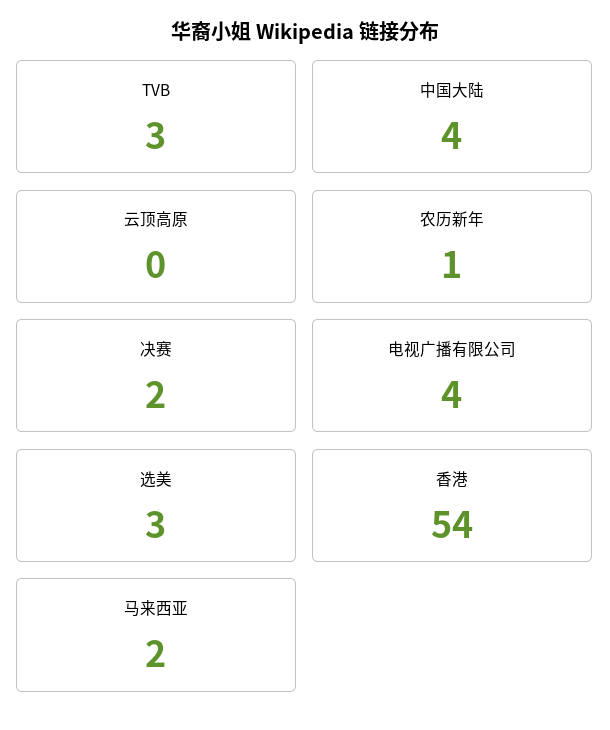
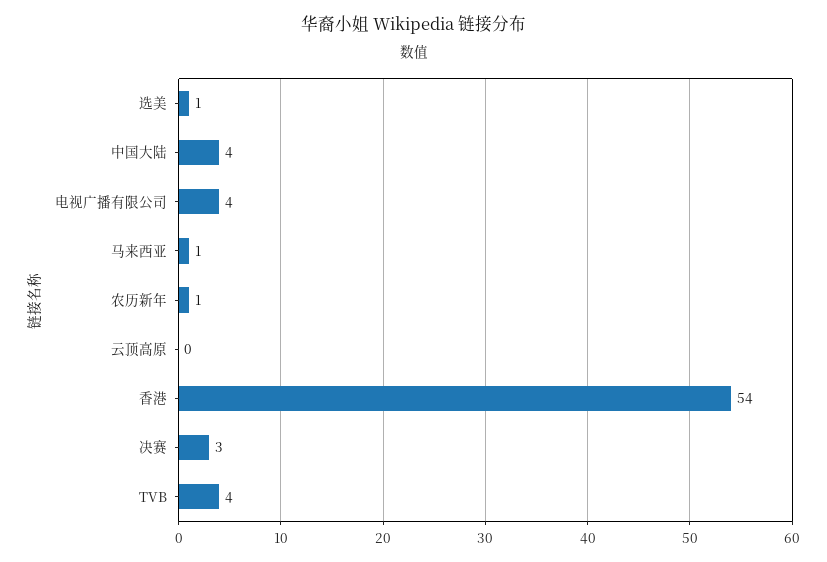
  {
-   "TVB": 3,
+   "TVB": 4,
    "中国大陆": 4,
    "云顶高原": 0,
    "农历新年": 1,
-   "决赛": 2,
+   "决赛": 3,
    "电视广播有限公司": 4,
-   "选美": 3,
+   "选美": 1,
    "香港": 54,
-   "马来西亚": 2
+   "马来西亚": 1
  }

